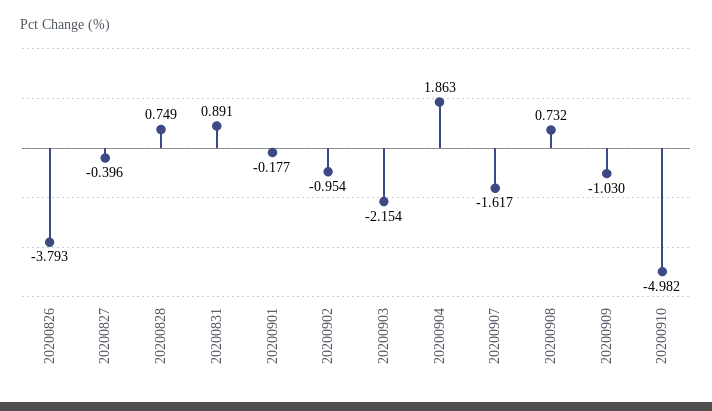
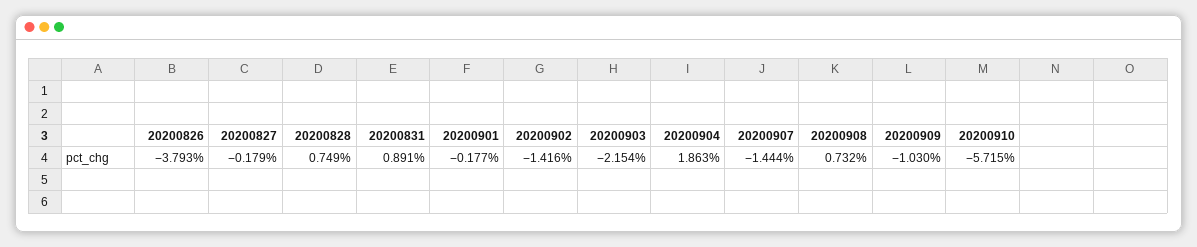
  {
    "20200826": -3.793,
-   "20200827": -0.396,
+   "20200827": -0.179,
    "20200828": 0.749,
    "20200831": 0.891,
    "20200901": -0.177,
-   "20200902": -0.954,
+   "20200902": -1.416,
    "20200903": -2.154,
    "20200904": 1.863,
-   "20200907": -1.617,
+   "20200907": -1.444,
    "20200908": 0.732,
    "20200909": -1.03,
-   "20200910": -4.982
+   "20200910": -5.715
  }

